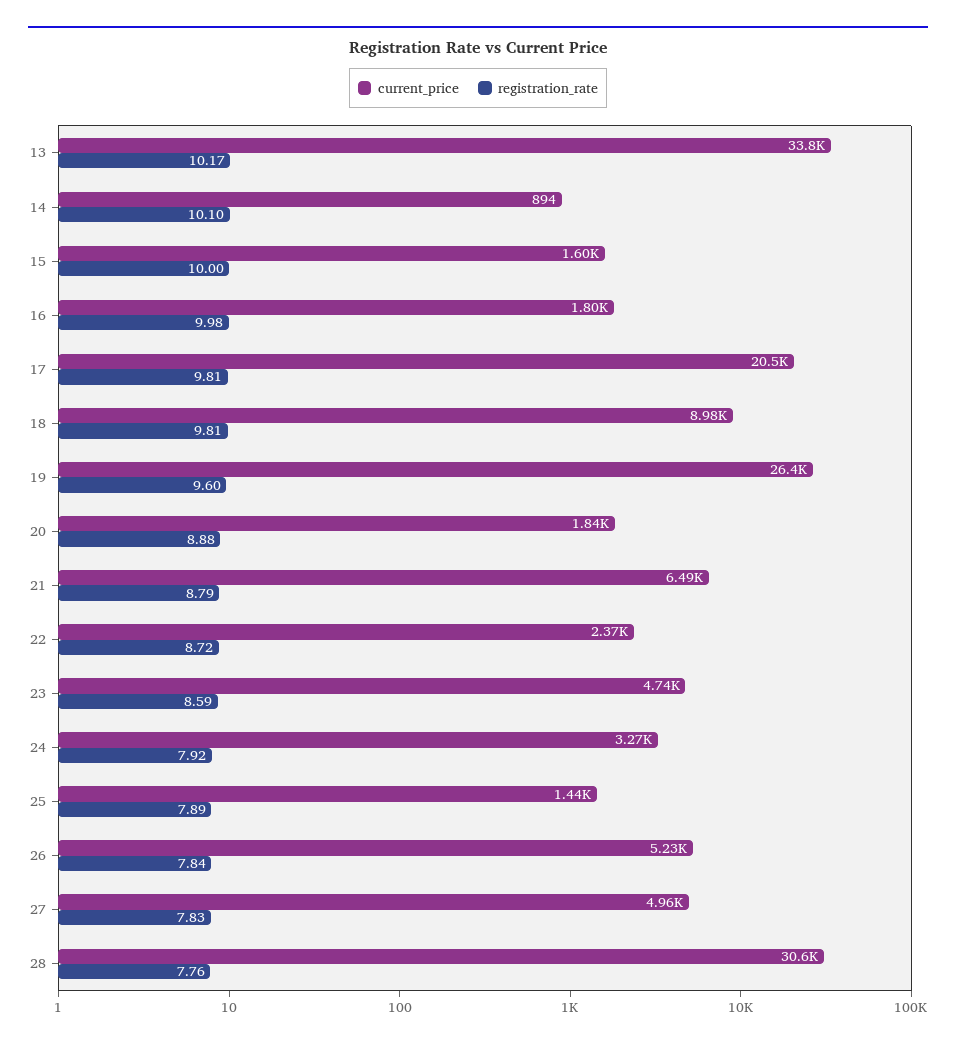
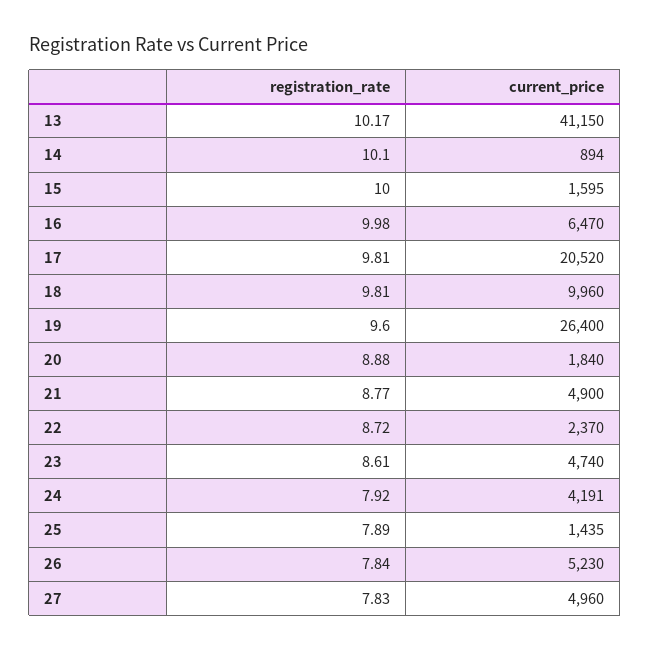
  {
    "current_price": {
-     "13": 33800,
+     "13": 41150,
      "14": 894,
      "15": 1595,
-     "16": 1800,
+     "16": 6470,
      "17": 20520,
-     "18": 8980,
+     "18": 9960,
      "19": 26400,
      "20": 1840,
-     "21": 6490,
+     "21": 4900,
      "22": 2370,
      "23": 4740,
-     "24": 3270,
+     "24": 4191,
      "25": 1435,
      "26": 5230,
-     "27": 4960,
+     "27": 4960
-     "28": 30600
    },
    "registration_rate": {
      "13": 10.17,
      "14": 10.1,
      "15": 10,
      "16": 9.98,
      "17": 9.81,
      "18": 9.81,
      "19": 9.6,
      "20": 8.88,
-     "21": 8.79,
+     "21": 8.77,
      "22": 8.72,
-     "23": 8.59,
+     "23": 8.61,
      "24": 7.92,
      "25": 7.89,
      "26": 7.84,
-     "27": 7.83,
+     "27": 7.83
-     "28": 7.76
    }
  }

